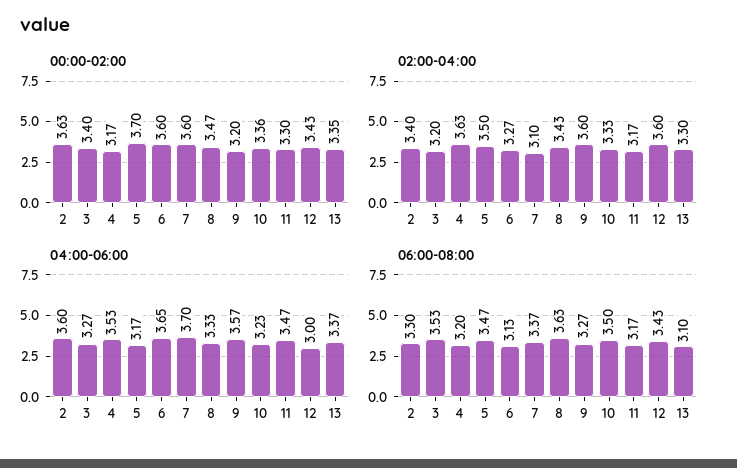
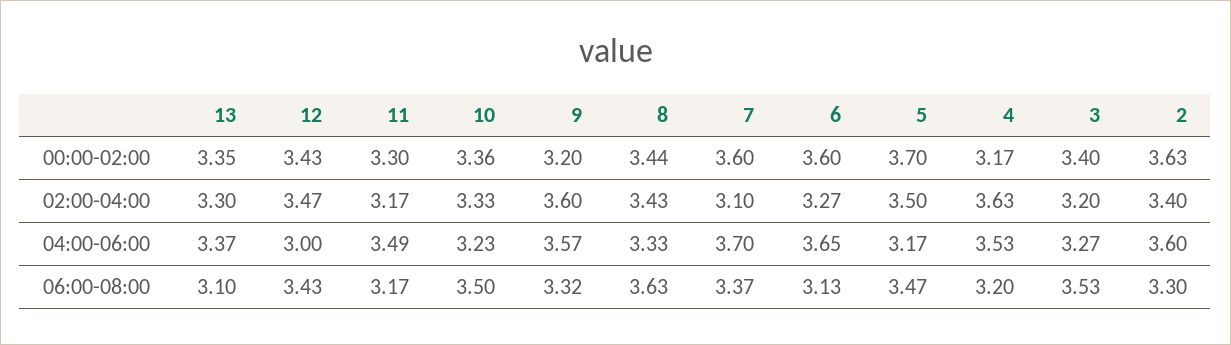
  {
    "00:00-02:00": {
      "2": 3.63,
      "3": 3.4,
      "4": 3.17,
      "5": 3.7,
      "6": 3.6,
      "7": 3.6,
-     "8": 3.47,
+     "8": 3.44,
      "9": 3.2,
      "10": 3.36,
      "11": 3.3,
      "12": 3.43,
      "13": 3.35
    },
    "02:00-04:00": {
      "2": 3.4,
      "3": 3.2,
      "4": 3.63,
      "5": 3.5,
      "6": 3.27,
      "7": 3.1,
      "8": 3.43,
      "9": 3.6,
      "10": 3.33,
      "11": 3.17,
-     "12": 3.6,
+     "12": 3.47,
      "13": 3.3
    },
    "04:00-06:00": {
      "2": 3.6,
      "3": 3.27,
      "4": 3.53,
      "5": 3.17,
      "6": 3.65,
      "7": 3.7,
      "8": 3.33,
      "9": 3.57,
      "10": 3.23,
-     "11": 3.47,
+     "11": 3.49,
      "12": 3,
      "13": 3.37
    },
    "06:00-08:00": {
      "2": 3.3,
      "3": 3.53,
      "4": 3.2,
      "5": 3.47,
      "6": 3.13,
      "7": 3.37,
      "8": 3.63,
-     "9": 3.27,
+     "9": 3.32,
      "10": 3.5,
      "11": 3.17,
      "12": 3.43,
      "13": 3.1
    }
  }

